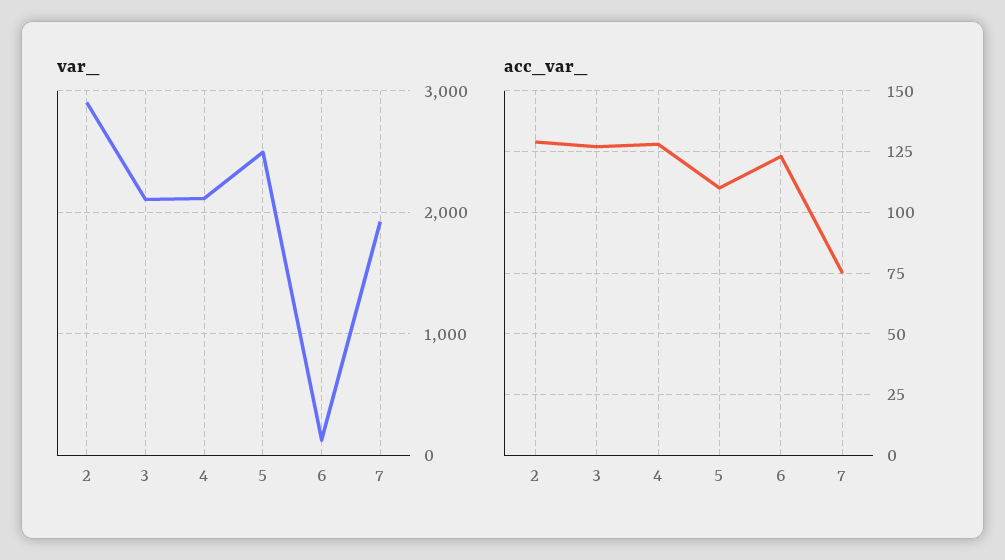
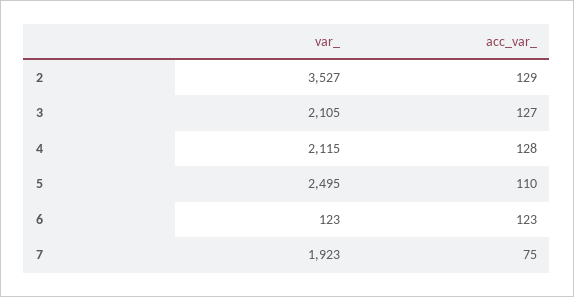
  {
    "var_": {
-     "2": 2900,
+     "2": 3527,
      "3": 2105,
      "4": 2115,
      "5": 2495,
      "6": 123,
      "7": 1923
    },
    "acc_var_": {
      "2": 129,
      "3": 127,
      "4": 128,
      "5": 110,
      "6": 123,
      "7": 75
    }
  }

